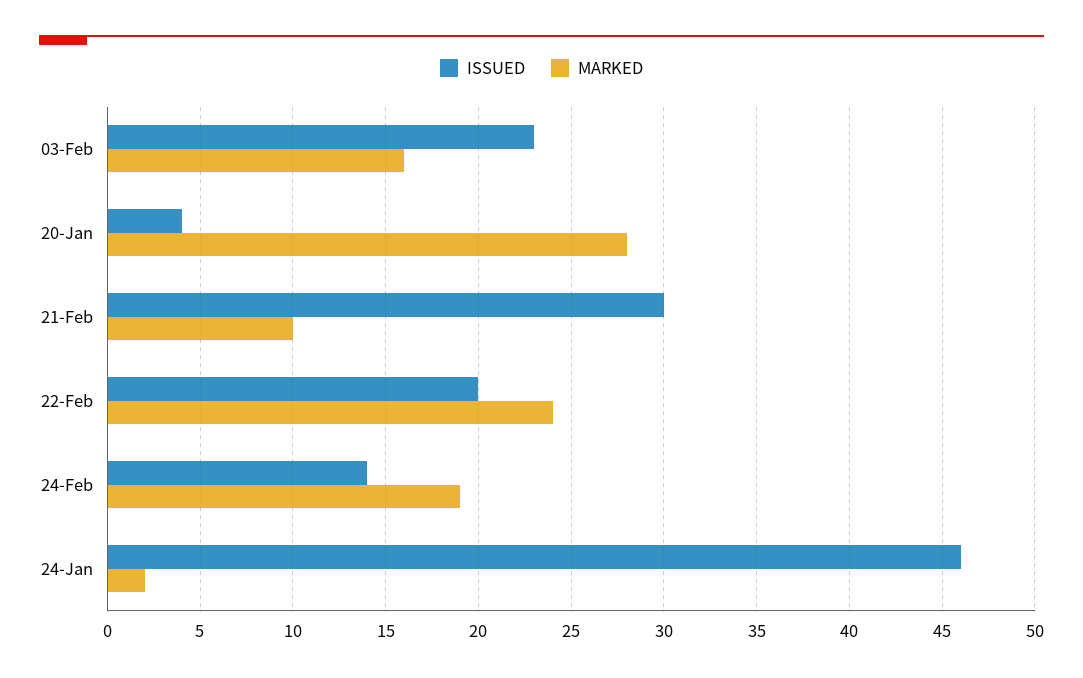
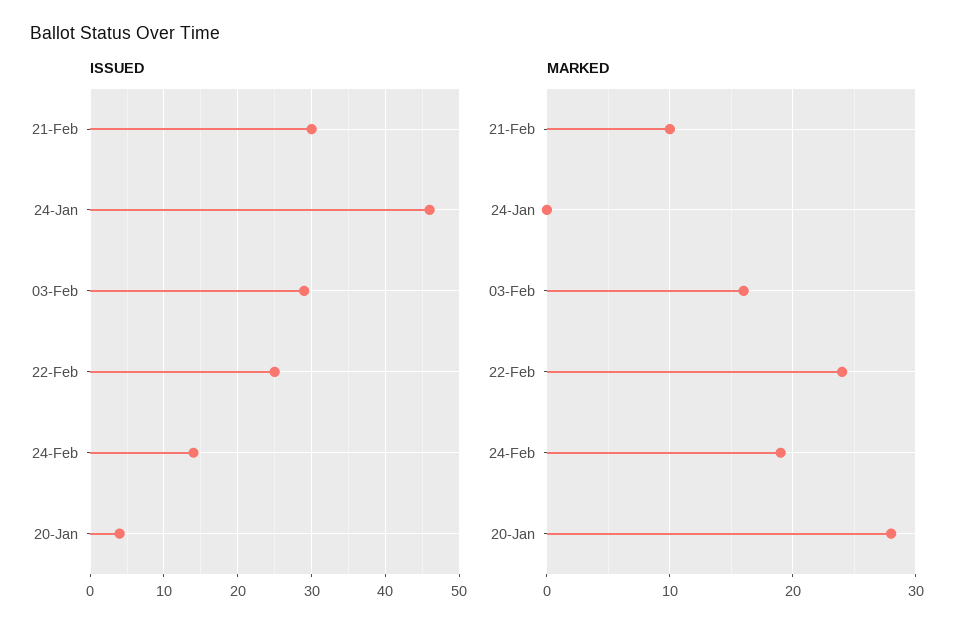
  {
    "ISSUED": {
-     "03-Feb": 23,
+     "03-Feb": 29,
      "20-Jan": 4,
      "21-Feb": 30,
-     "22-Feb": 20,
+     "22-Feb": 25,
      "24-Feb": 14,
      "24-Jan": 46
    },
    "MARKED": {
      "03-Feb": 16,
      "20-Jan": 28,
      "21-Feb": 10,
      "22-Feb": 24,
      "24-Feb": 19,
-     "24-Jan": 2
+     "24-Jan": 0
    }
  }

